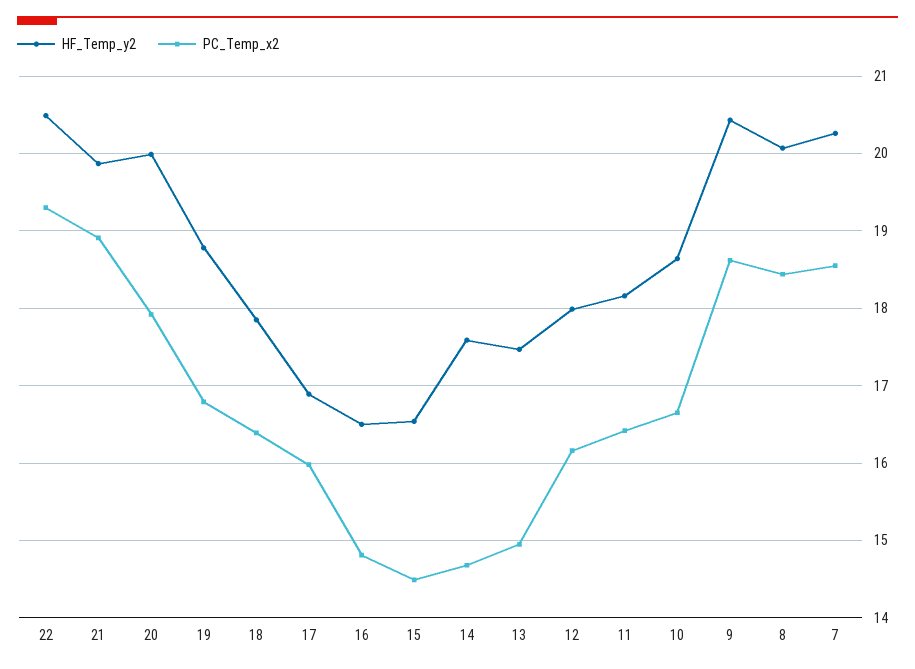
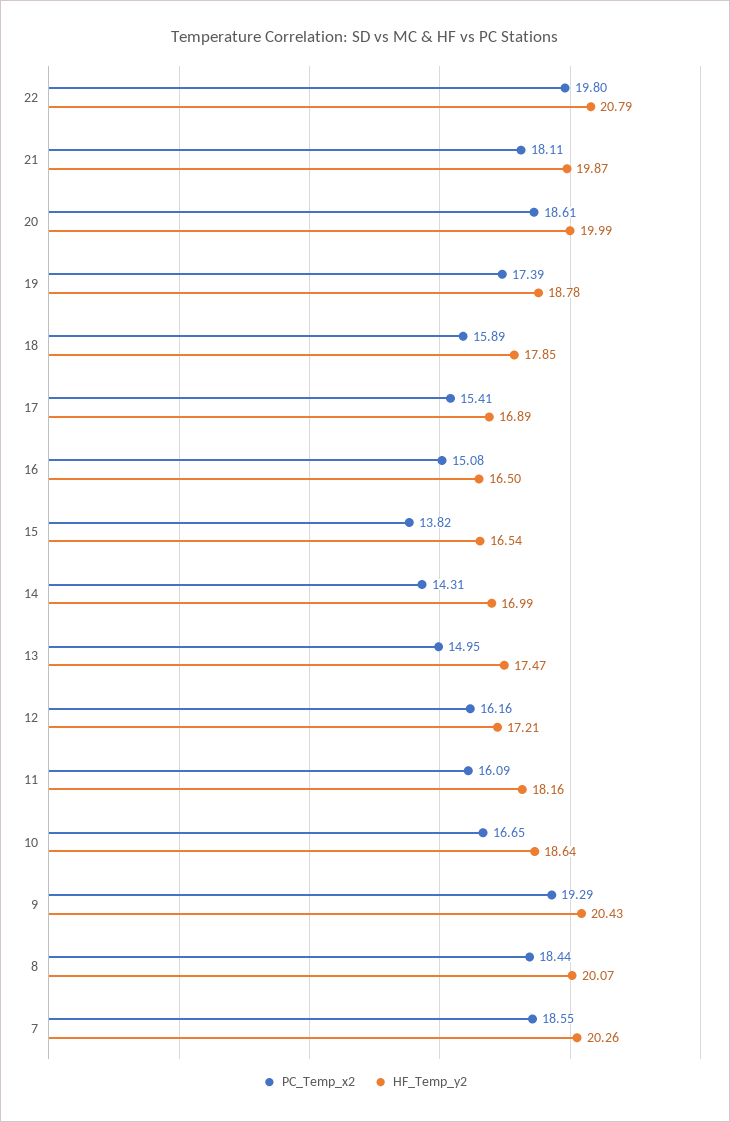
  {
    "HF_Temp_y2": {
-     "22": 20.5,
+     "22": 20.79,
      "21": 19.87,
      "20": 19.99,
      "19": 18.78,
      "18": 17.85,
      "17": 16.89,
      "16": 16.5,
      "15": 16.54,
-     "14": 17.6,
+     "14": 16.99,
      "13": 17.47,
-     "12": 18,
+     "12": 17.21,
      "11": 18.16,
      "10": 18.64,
      "9": 20.43,
      "8": 20.07,
      "7": 20.26
    },
    "PC_Temp_x2": {
-     "22": 19.3,
+     "22": 19.8,
-     "21": 18.9,
+     "21": 18.11,
-     "20": 17.9,
+     "20": 18.61,
-     "19": 16.8,
+     "19": 17.39,
-     "18": 16.4,
+     "18": 15.89,
-     "17": 16,
+     "17": 15.41,
-     "16": 14.8,
+     "16": 15.08,
-     "15": 14.5,
+     "15": 13.82,
-     "14": 14.7,
+     "14": 14.31,
      "13": 14.95,
      "12": 16.16,
-     "11": 16.4,
+     "11": 16.09,
      "10": 16.65,
-     "9": 18.6,
+     "9": 19.29,
      "8": 18.44,
      "7": 18.55
    }
  }

